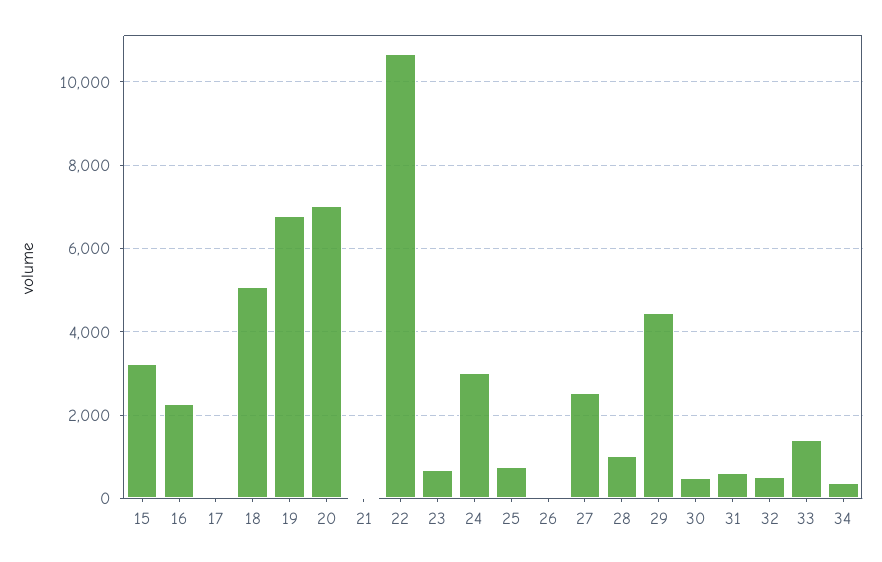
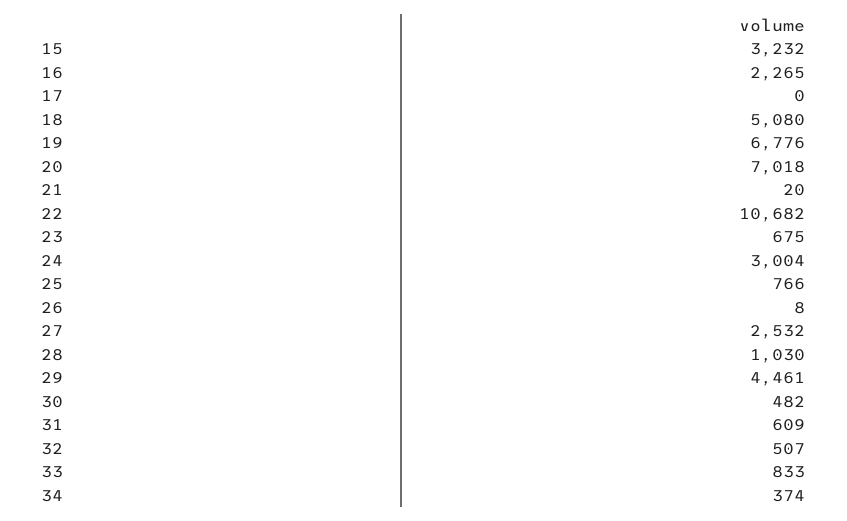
  {
    "15": 3232,
    "16": 2265,
    "17": 0,
    "18": 5080,
    "19": 6776,
    "20": 7018,
    "21": 20,
    "22": 10682,
    "23": 675,
    "24": 3004,
    "25": 766,
    "26": 8,
    "27": 2532,
    "28": 1030,
    "29": 4461,
    "30": 482,
    "31": 609,
    "32": 507,
-   "33": 1400,
+   "33": 833,
    "34": 374
  }

